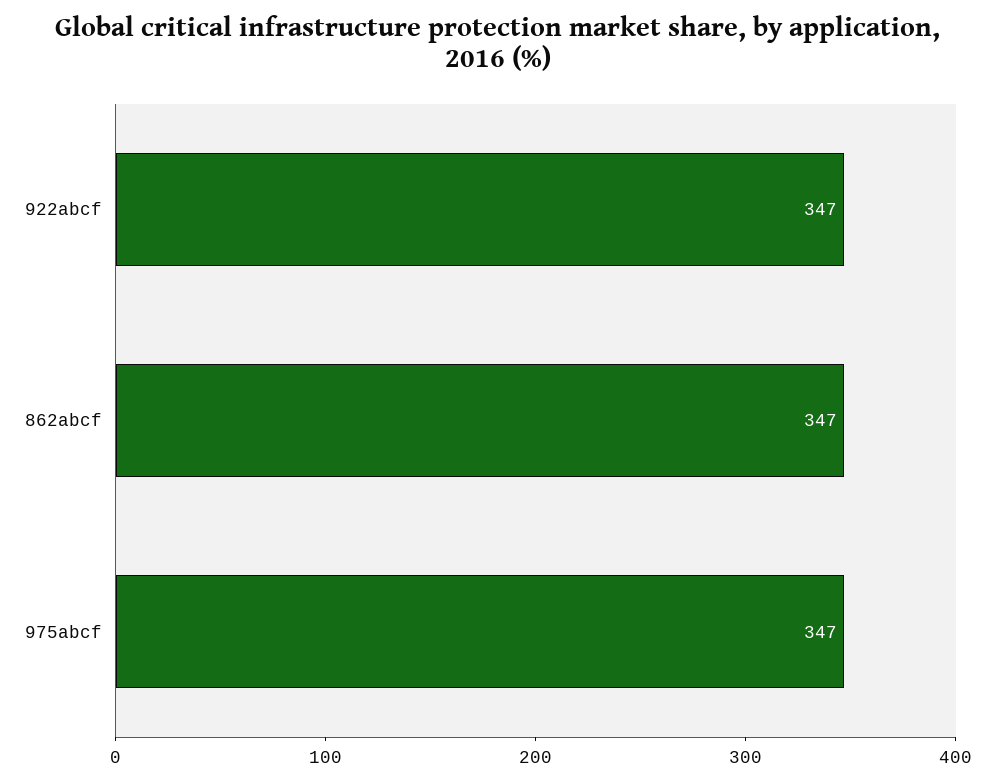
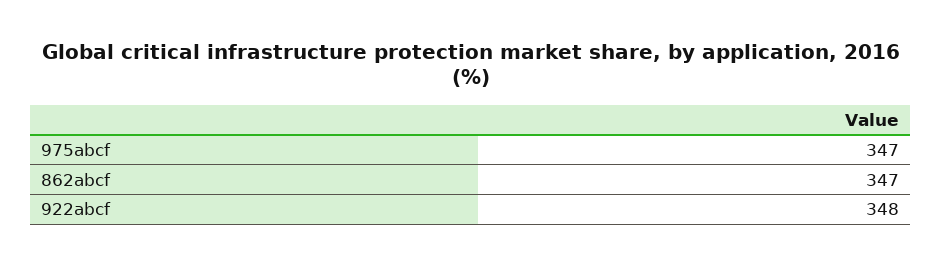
  {
-   "922abcf": 347,
+   "922abcf": 348,
    "862abcf": 347,
    "975abcf": 347
  }

